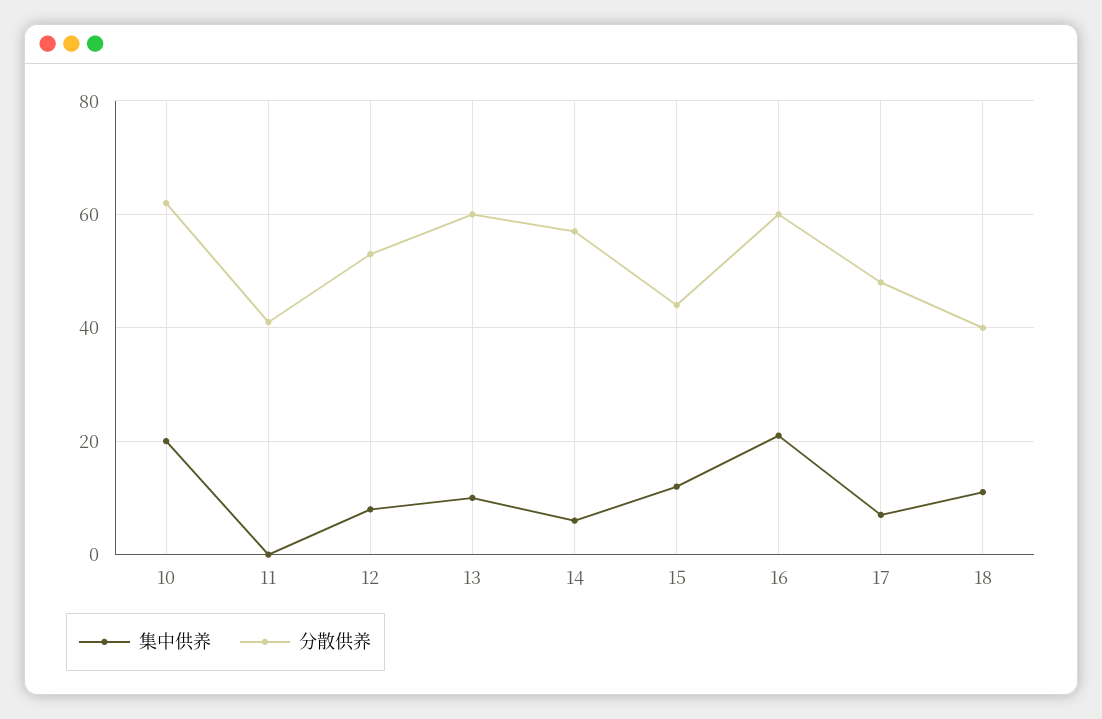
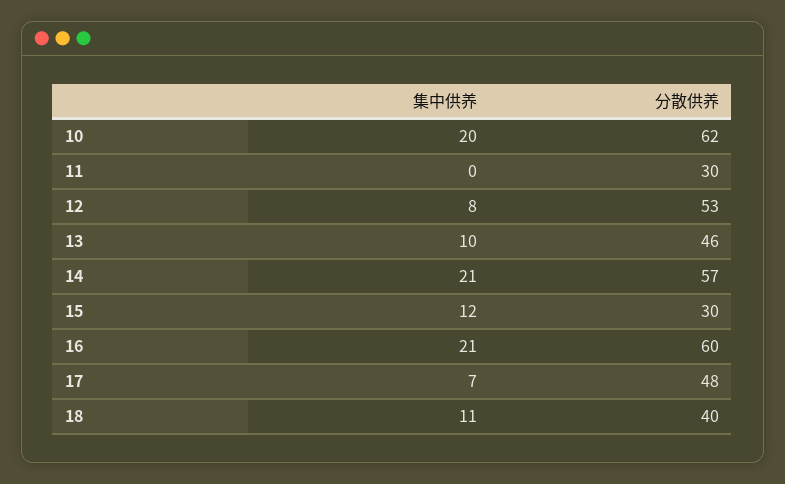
  {
    "集中供养": {
      "10": 20,
      "11": 0,
      "12": 8,
      "13": 10,
-     "14": 5,
+     "14": 21,
      "15": 12,
      "16": 21,
      "17": 7,
      "18": 11
    },
    "分散供养": {
      "10": 62,
-     "11": 40,
+     "11": 30,
      "12": 53,
-     "13": 60,
+     "13": 46,
      "14": 57,
-     "15": 45,
+     "15": 30,
      "16": 60,
      "17": 48,
      "18": 40
    }
  }

